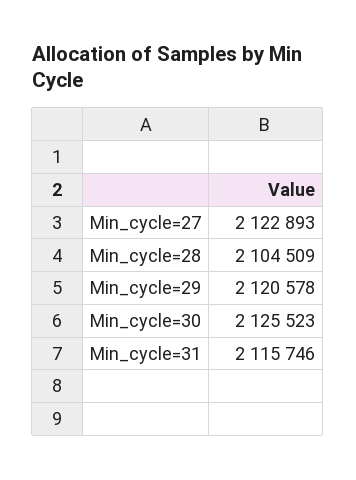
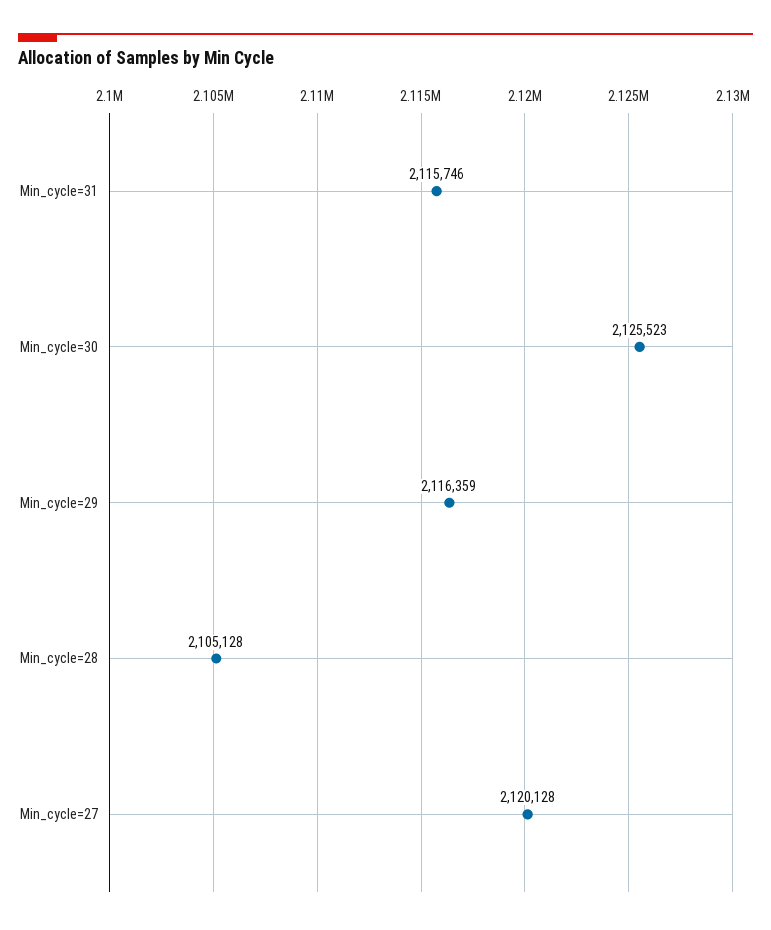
  {
-   "Min_cycle=27": 2122893,
+   "Min_cycle=27": 2120128,
-   "Min_cycle=28": 2104509,
+   "Min_cycle=28": 2105128,
-   "Min_cycle=29": 2120578,
+   "Min_cycle=29": 2116359,
    "Min_cycle=30": 2125523,
    "Min_cycle=31": 2115746
  }

